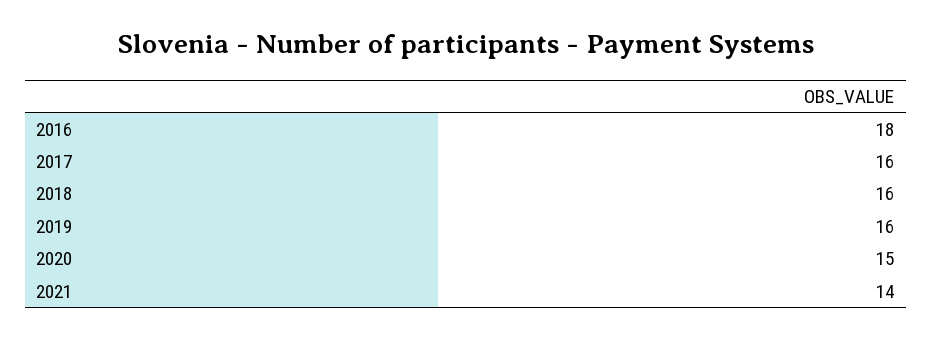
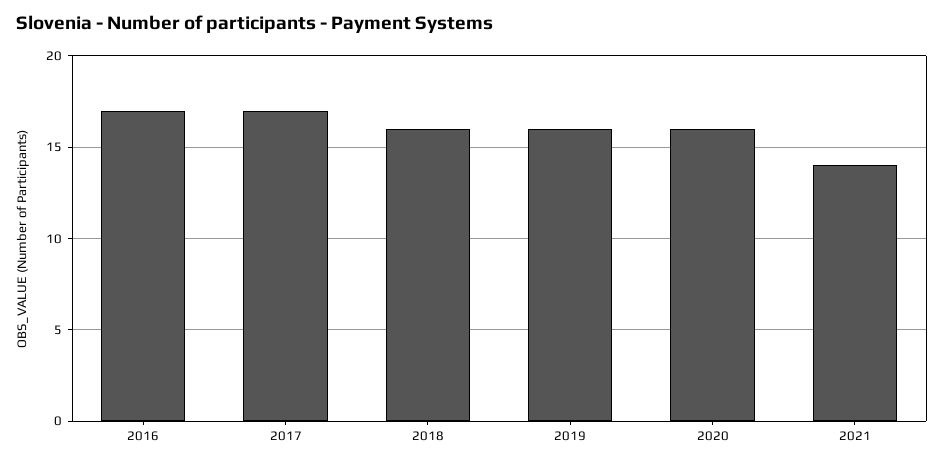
  {
-   "2016": 18,
+   "2016": 17,
-   "2017": 16,
+   "2017": 17,
    "2018": 16,
    "2019": 16,
-   "2020": 15,
+   "2020": 16,
    "2021": 14
  }

